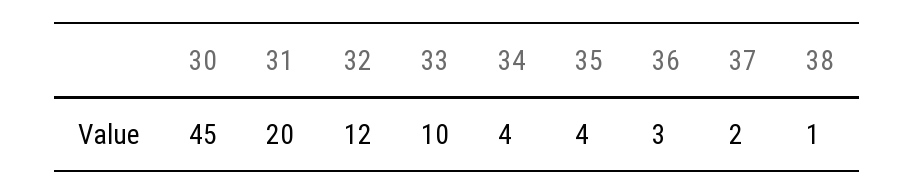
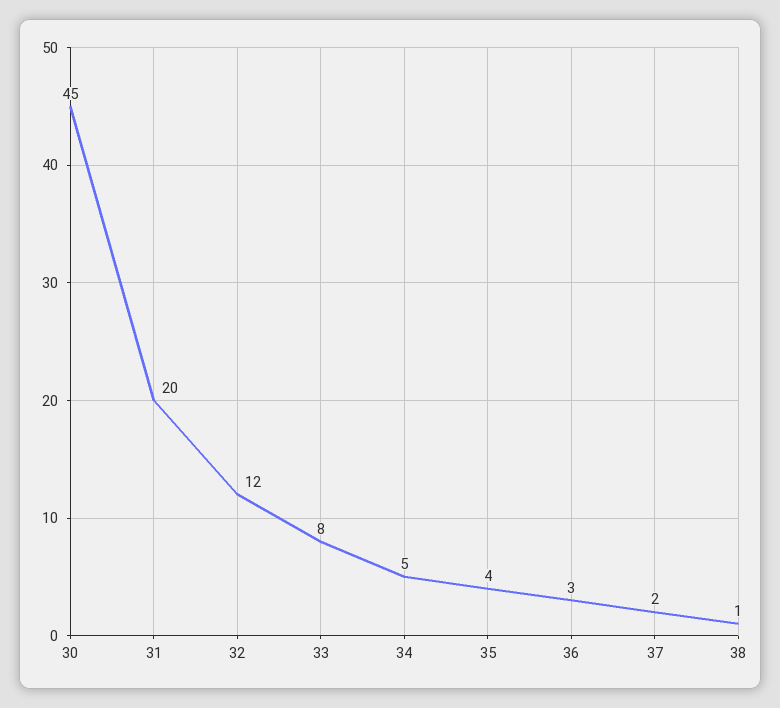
  {
    "30": 45,
    "31": 20,
    "32": 12,
-   "33": 10,
+   "33": 8,
-   "34": 4,
+   "34": 5,
    "35": 4,
    "36": 3,
    "37": 2,
    "38": 1
  }

